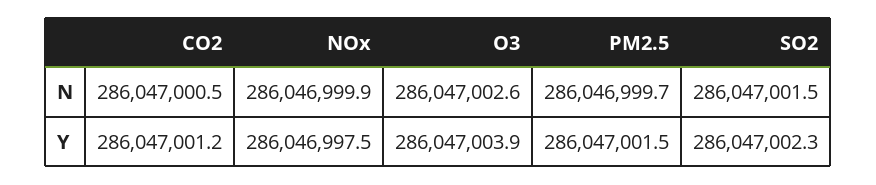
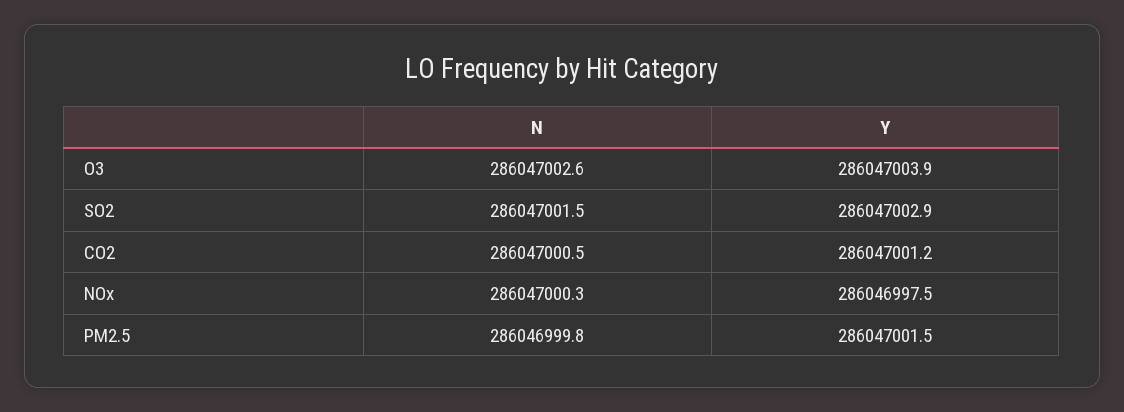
  {
    "CO2": {
      "N": 286047000.5,
      "Y": 286047001.2
    },
    "NOx": {
-     "N": 286046999.9,
+     "N": 286047000.3,
      "Y": 286046997.5
    },
    "O3": {
      "N": 286047002.6,
      "Y": 286047003.9
    },
    "PM2.5": {
-     "N": 286046999.7,
+     "N": 286046999.8,
      "Y": 286047001.5
    },
    "SO2": {
      "N": 286047001.5,
-     "Y": 286047002.3
+     "Y": 286047002.9
    }
  }

